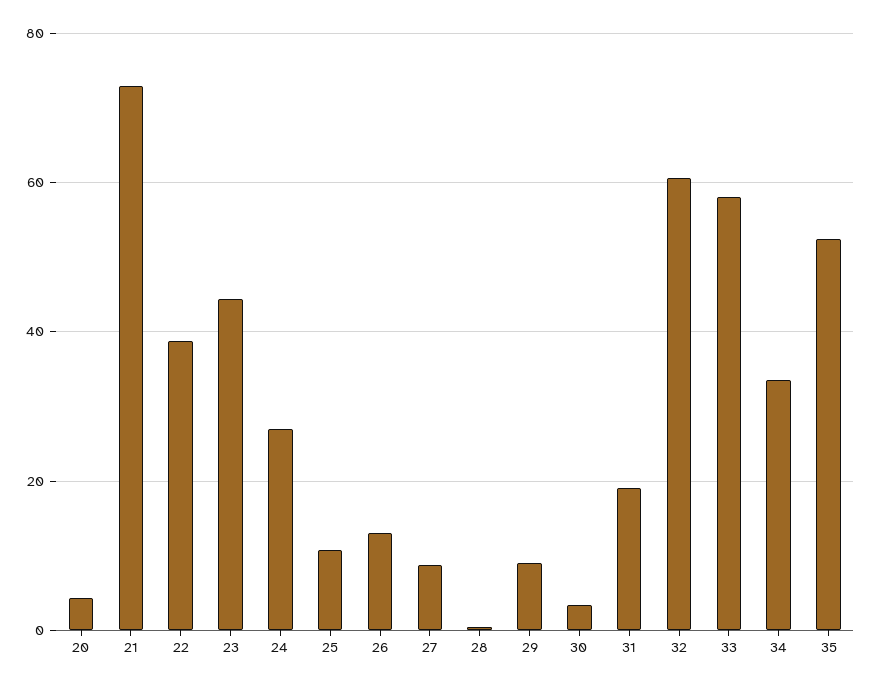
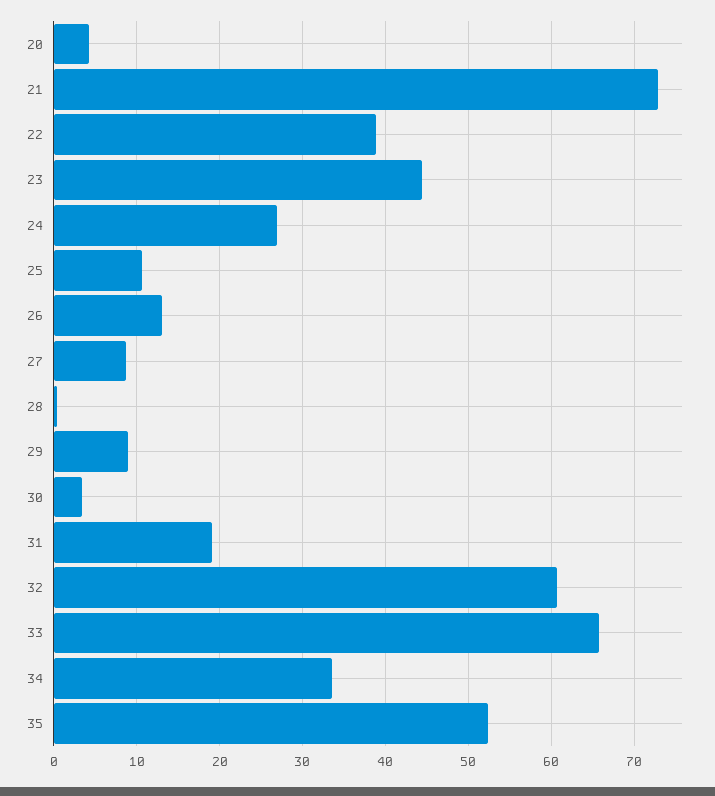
  {
    "20": 4,
    "21": 73,
    "22": 39,
    "23": 44,
    "24": 27,
    "25": 11,
    "26": 13,
    "27": 9,
    "28": 0,
    "29": 9,
    "30": 3,
    "31": 19,
    "32": 61,
-   "33": 58,
+   "33": 66,
    "34": 34,
    "35": 52
  }

